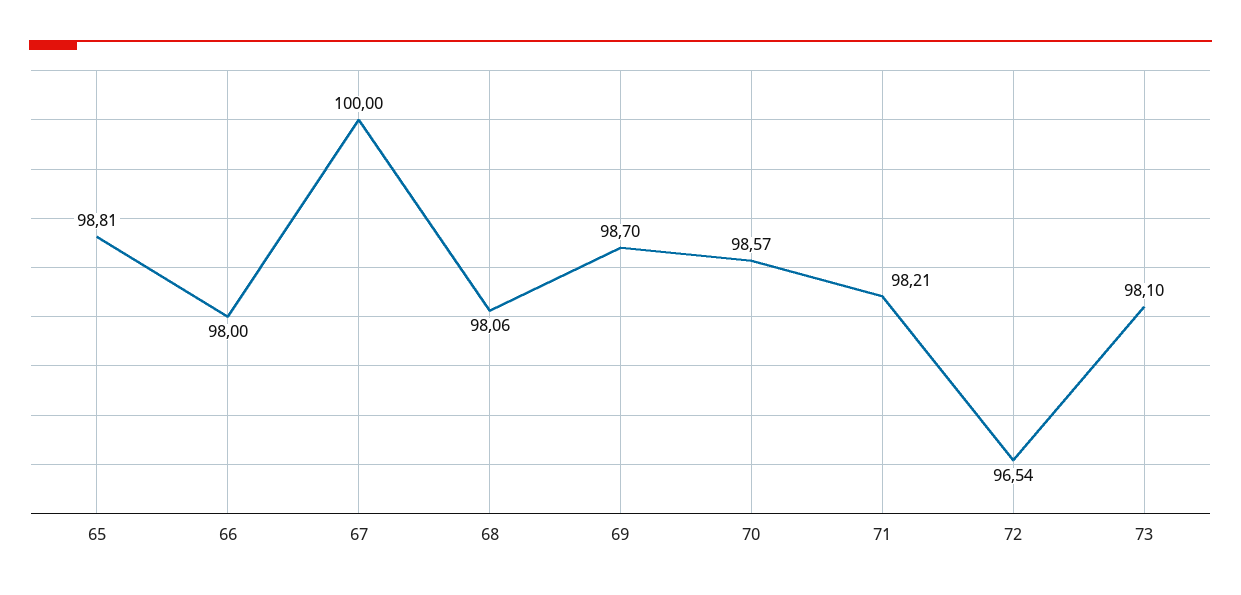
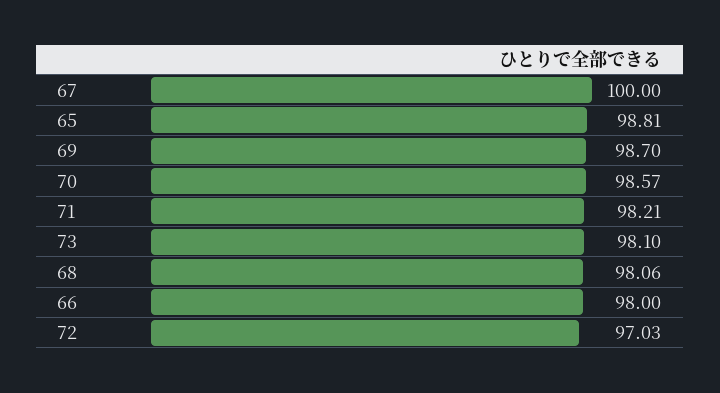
  {
    "65": 98.81,
    "66": 98,
    "67": 100,
    "68": 98.06,
    "69": 98.7,
    "70": 98.57,
    "71": 98.21,
-   "72": 96.54,
+   "72": 97.03,
    "73": 98.1
  }

